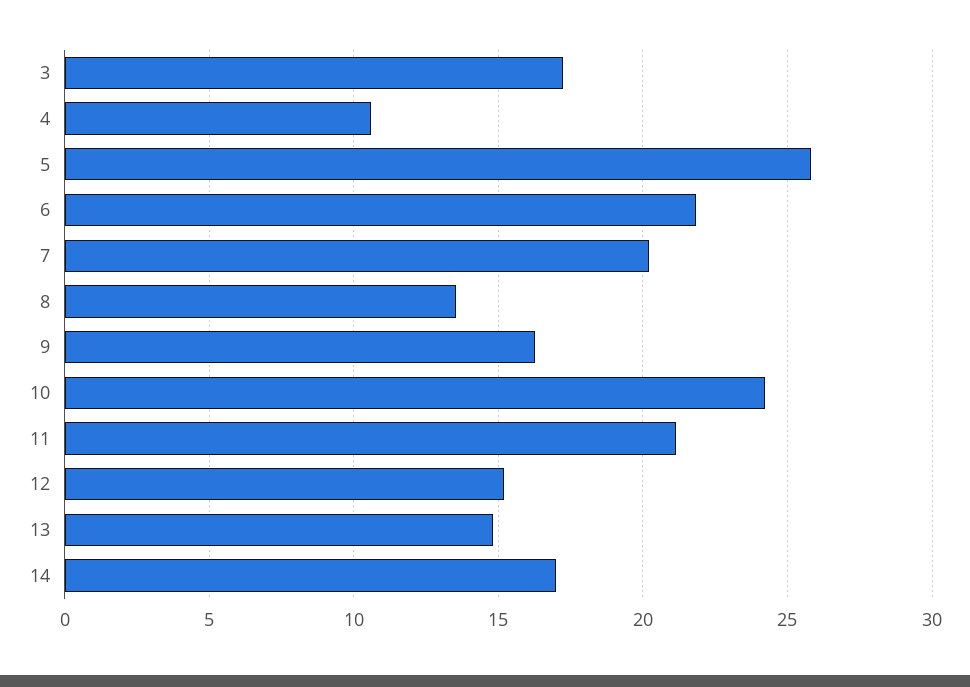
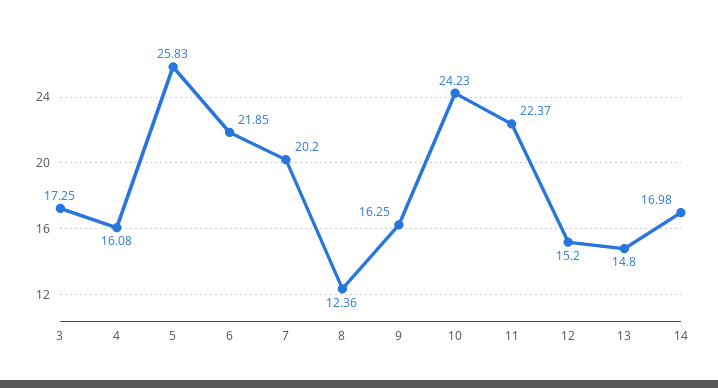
  {
    "3": 17.25,
-   "4": 10.5,
+   "4": 16.08,
    "5": 25.83,
    "6": 21.85,
    "7": 20.2,
-   "8": 13.5,
+   "8": 12.36,
    "9": 16.25,
    "10": 24.23,
-   "11": 21,
+   "11": 22.37,
    "12": 15.2,
    "13": 14.8,
    "14": 16.98
  }

